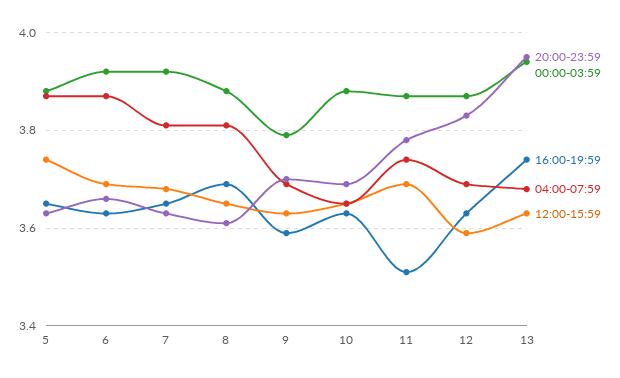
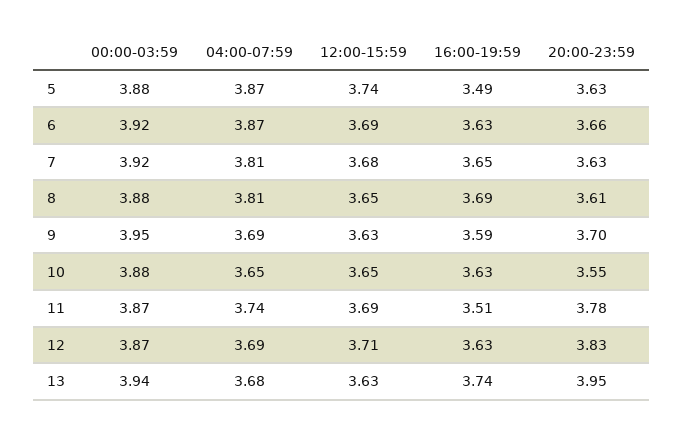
  {
    "20:00-23:59": {
      "5": 3.63,
      "6": 3.66,
      "7": 3.63,
      "8": 3.61,
      "9": 3.7,
-     "10": 3.7,
+     "10": 3.55,
      "11": 3.78,
      "12": 3.83,
      "13": 3.95
    },
    "00:00-03:59": {
      "5": 3.88,
      "6": 3.92,
      "7": 3.92,
      "8": 3.88,
-     "9": 3.8,
+     "9": 3.95,
      "10": 3.88,
      "11": 3.87,
      "12": 3.87,
      "13": 3.94
    },
    "16:00-19:59": {
-     "5": 3.65,
+     "5": 3.49,
      "6": 3.63,
      "7": 3.65,
      "8": 3.69,
      "9": 3.59,
      "10": 3.63,
      "11": 3.51,
      "12": 3.63,
      "13": 3.74
    },
    "04:00-07:59": {
      "5": 3.87,
      "6": 3.87,
      "7": 3.81,
      "8": 3.81,
      "9": 3.69,
      "10": 3.65,
      "11": 3.74,
      "12": 3.69,
      "13": 3.68
    },
    "12:00-15:59": {
      "5": 3.74,
      "6": 3.69,
      "7": 3.68,
      "8": 3.65,
      "9": 3.63,
      "10": 3.65,
      "11": 3.69,
-     "12": 3.6,
+     "12": 3.71,
      "13": 3.63
    }
  }

